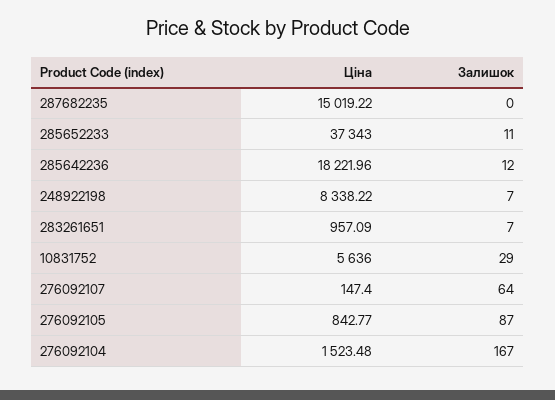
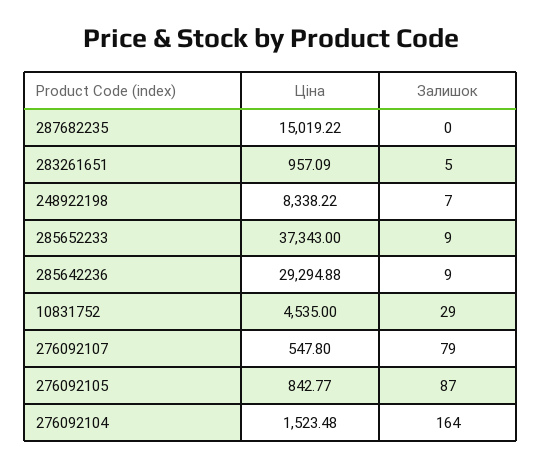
  {
    "Ціна": {
      "287682235": 15019.22,
      "285652233": 37343,
-     "285642236": 18221.96,
+     "285642236": 29294.88,
      "248922198": 8338.22,
      "283261651": 957.09,
-     "10831752": 5636,
+     "10831752": 4535,
-     "276092107": 147.4,
+     "276092107": 547.8,
      "276092105": 842.77,
      "276092104": 1523.48
    },
    "Залишок": {
      "287682235": 0,
-     "285652233": 11,
+     "285652233": 9,
-     "285642236": 12,
+     "285642236": 9,
      "248922198": 7,
-     "283261651": 7,
+     "283261651": 5,
      "10831752": 29,
-     "276092107": 64,
+     "276092107": 79,
      "276092105": 87,
-     "276092104": 167
+     "276092104": 164
    }
  }

